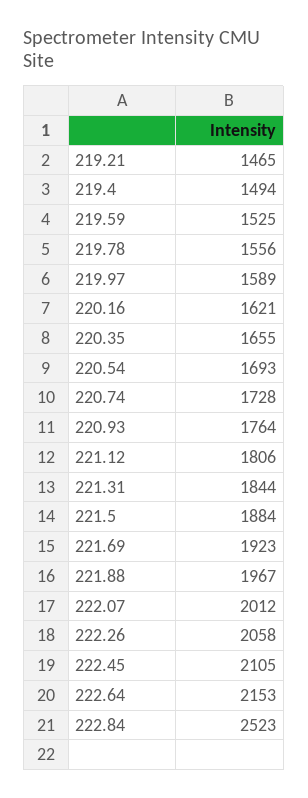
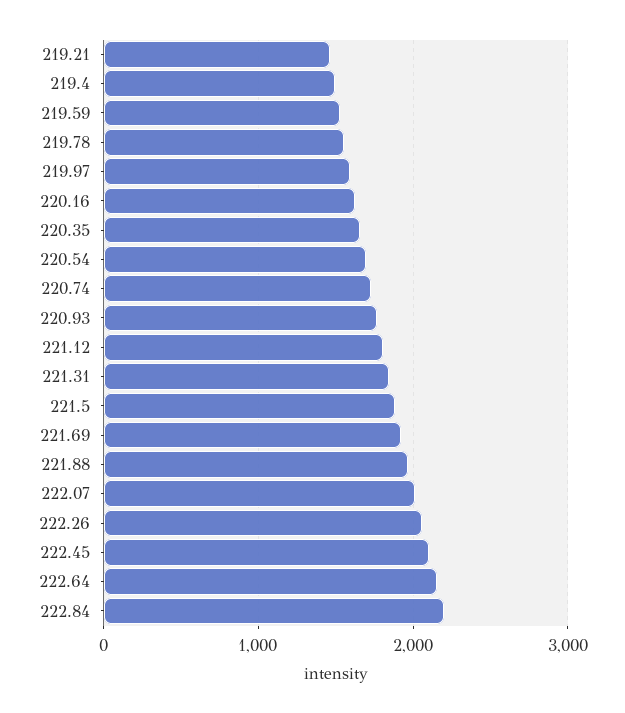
  {
    "219.21": 1465,
    "219.4": 1494,
    "219.59": 1525,
    "219.78": 1556,
    "219.97": 1589,
    "220.16": 1621,
    "220.35": 1655,
    "220.54": 1693,
    "220.74": 1728,
    "220.93": 1764,
    "221.12": 1806,
    "221.31": 1844,
    "221.5": 1884,
    "221.69": 1923,
    "221.88": 1967,
    "222.07": 2012,
    "222.26": 2058,
    "222.45": 2105,
    "222.64": 2153,
-   "222.84": 2523
+   "222.84": 2200
  }

